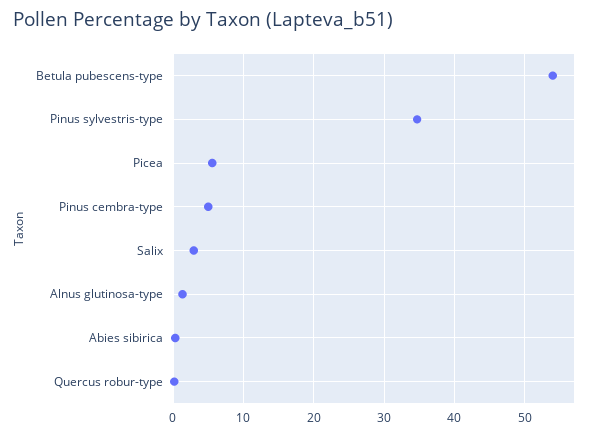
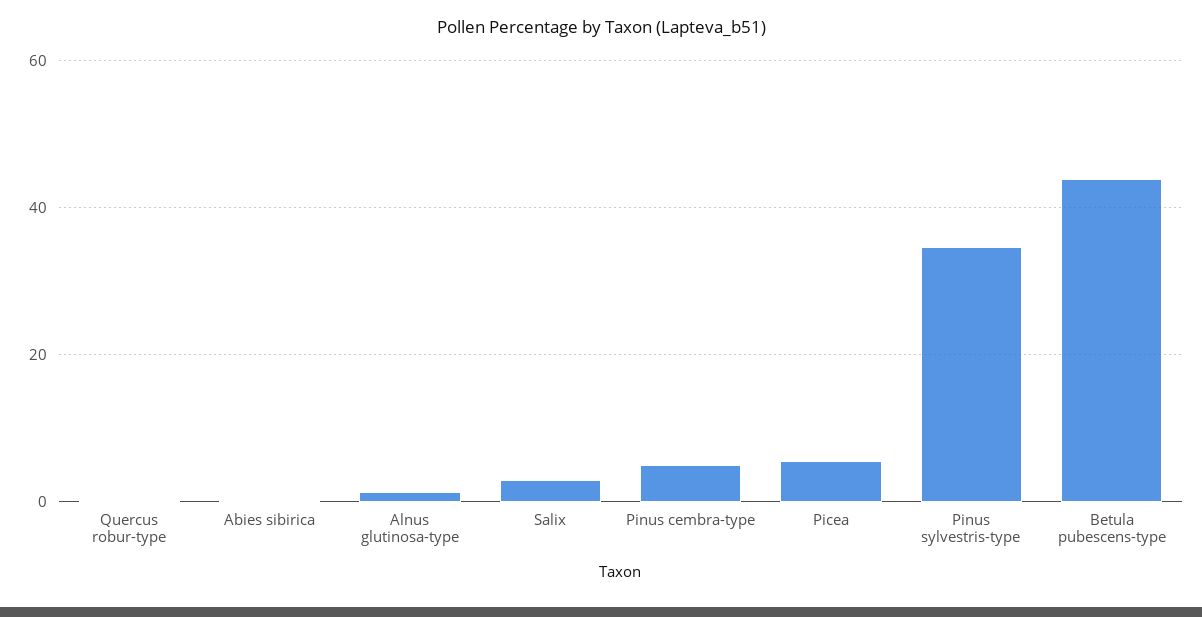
  {
-   "Betula pubescens-type": 54,
+   "Betula pubescens-type": 44,
    "Pinus sylvestris-type": 35,
    "Picea": 6,
    "Pinus cembra-type": 5,
    "Salix": 3,
    "Alnus glutinosa-type": 1,
    "Abies sibirica": 0,
    "Quercus robur-type": 0
  }

